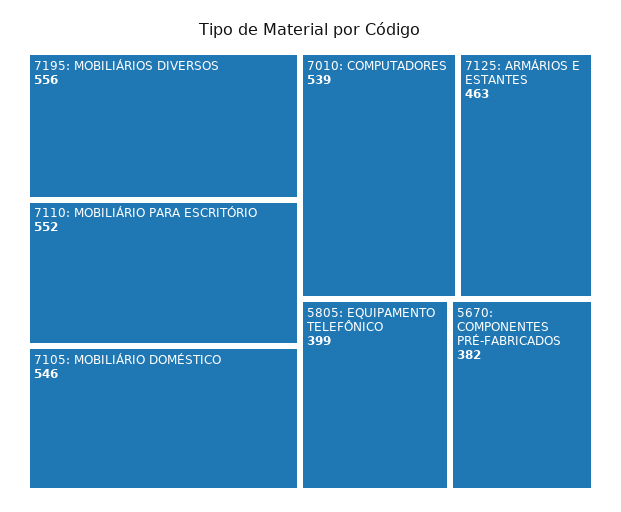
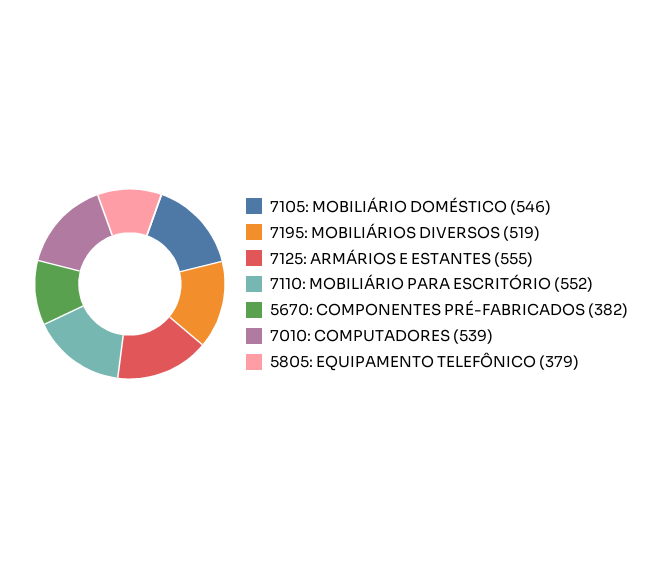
  {
-   "7195: MOBILIÁRIOS DIVERSOS": 556,
+   "7195: MOBILIÁRIOS DIVERSOS": 519,
    "7110: MOBILIÁRIO PARA ESCRITÓRIO": 552,
    "7105: MOBILIÁRIO DOMÉSTICO": 546,
    "7010: COMPUTADORES": 539,
-   "7125: ARMÁRIOS E ESTANTES": 463,
+   "7125: ARMÁRIOS E ESTANTES": 555,
-   "5805: EQUIPAMENTO TELEFÔNICO": 399,
+   "5805: EQUIPAMENTO TELEFÔNICO": 379,
    "5670: COMPONENTES PRÉ-FABRICADOS": 382
  }

